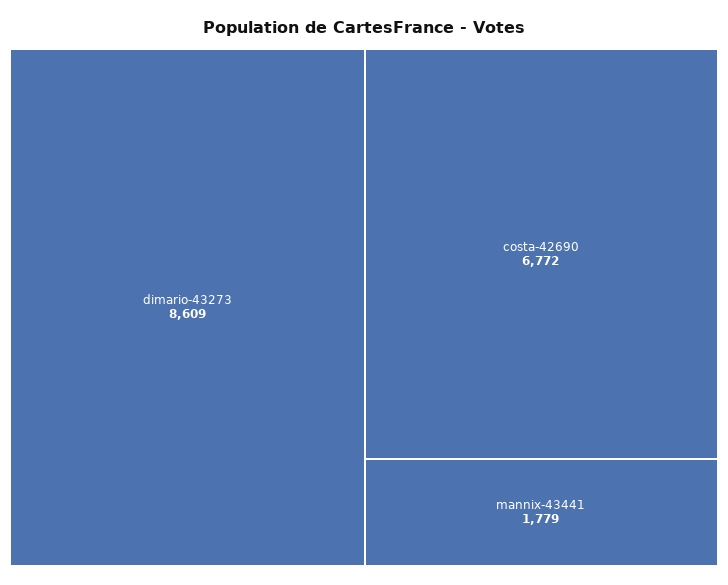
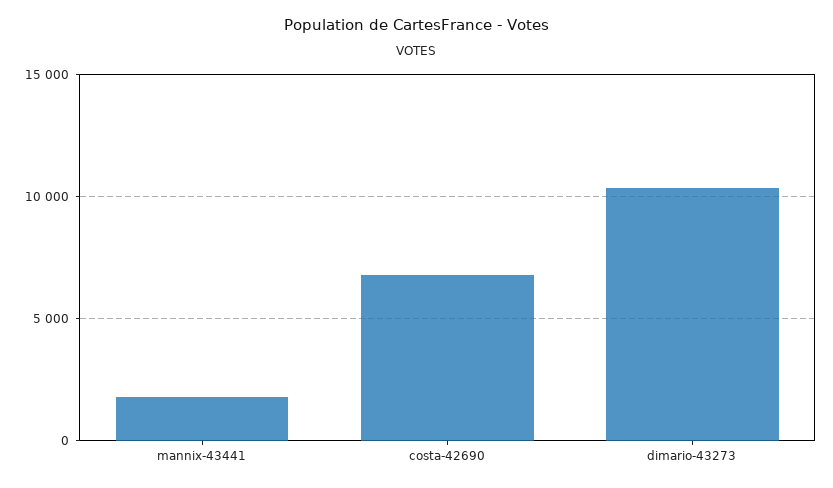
  {
-   "dimario-43273": 8609,
+   "dimario-43273": 10500,
    "costa-42690": 6772,
    "mannix-43441": 1779
  }

